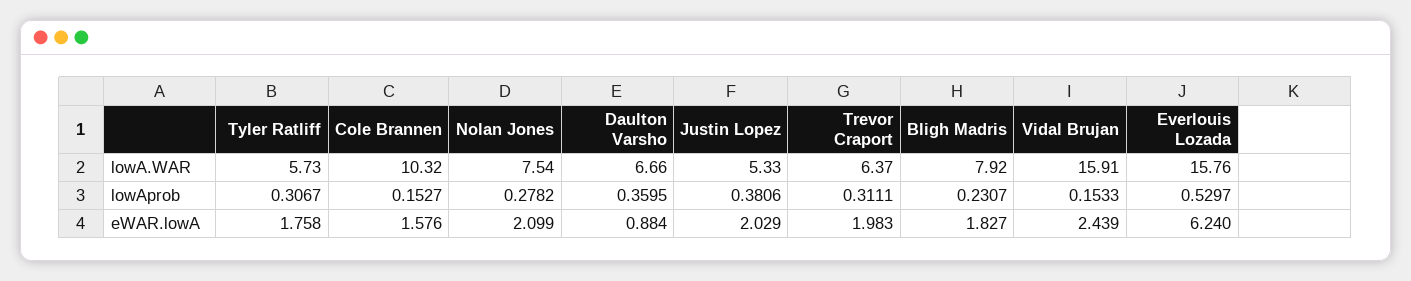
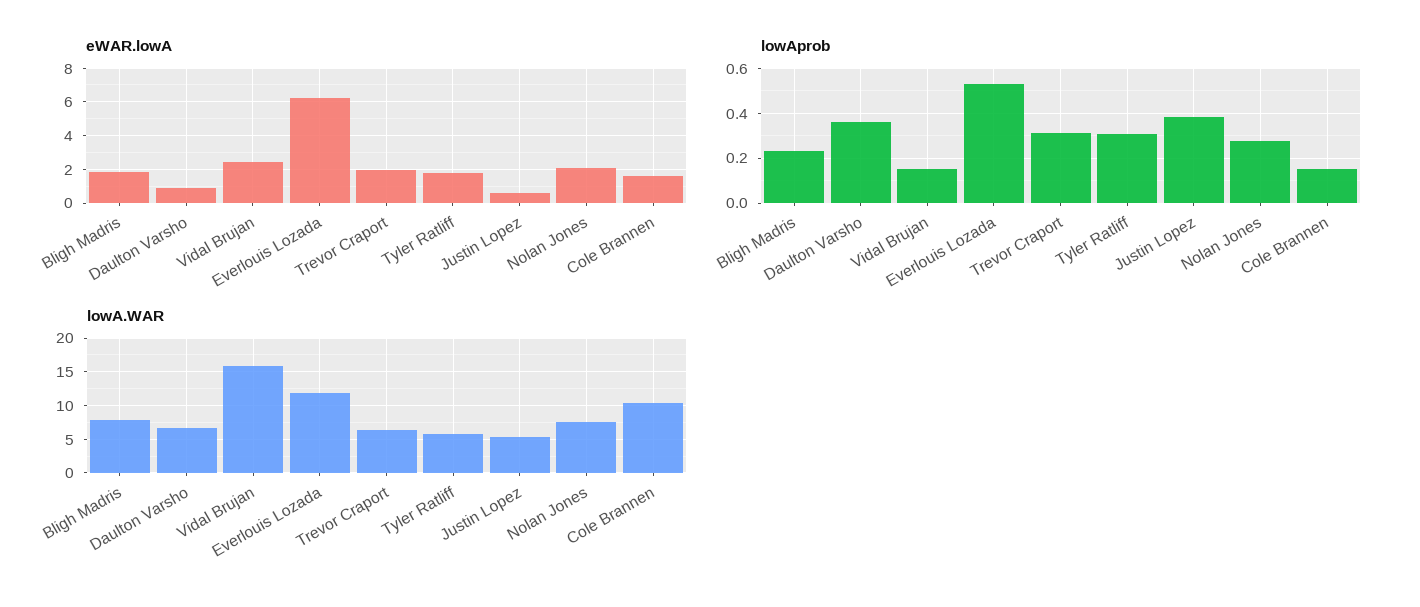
  {
    "lowA.WAR": {
      "Tyler Ratliff": 5.73,
      "Cole Brannen": 10.32,
      "Nolan Jones": 7.54,
      "Daulton Varsho": 6.66,
      "Justin Lopez": 5.33,
      "Trevor Craport": 6.37,
      "Bligh Madris": 7.92,
      "Vidal Brujan": 15.91,
-     "Everlouis Lozada": 15.76
+     "Everlouis Lozada": 12
    },
    "lowAprob": {
      "Tyler Ratliff": 0.3067,
      "Cole Brannen": 0.1527,
      "Nolan Jones": 0.2782,
      "Daulton Varsho": 0.3595,
      "Justin Lopez": 0.3806,
      "Trevor Craport": 0.3111,
      "Bligh Madris": 0.2307,
      "Vidal Brujan": 0.1533,
      "Everlouis Lozada": 0.5297
    },
    "eWAR.lowA": {
      "Tyler Ratliff": 1.758,
      "Cole Brannen": 1.576,
      "Nolan Jones": 2.099,
      "Daulton Varsho": 0.884,
-     "Justin Lopez": 2.029,
+     "Justin Lopez": 0.5,
      "Trevor Craport": 1.983,
      "Bligh Madris": 1.827,
      "Vidal Brujan": 2.439,
      "Everlouis Lozada": 6.24
    }
  }

